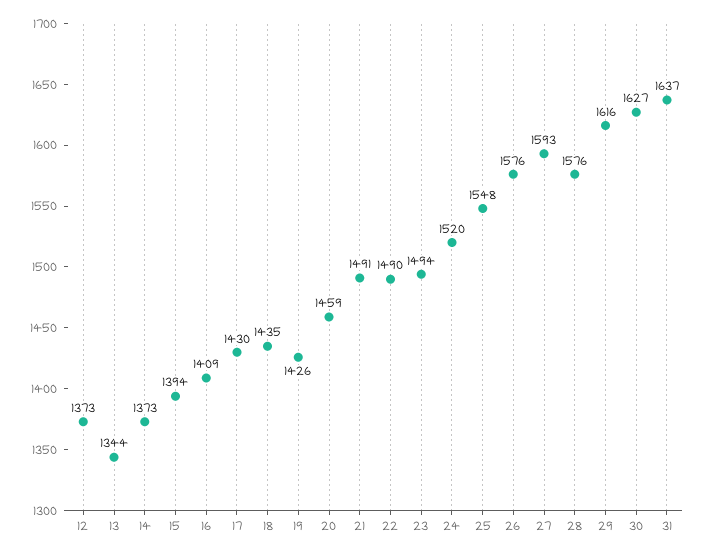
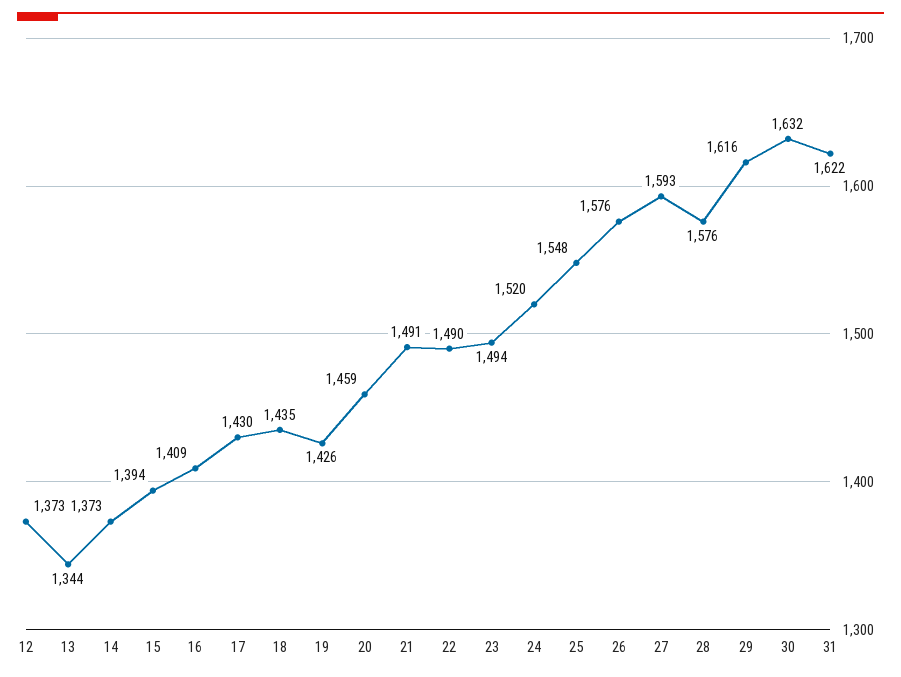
  {
    "12": 1373,
    "13": 1344,
    "14": 1373,
    "15": 1394,
    "16": 1409,
    "17": 1430,
    "18": 1435,
    "19": 1426,
    "20": 1459,
    "21": 1491,
    "22": 1490,
    "23": 1494,
    "24": 1520,
    "25": 1548,
    "26": 1576,
    "27": 1593,
    "28": 1576,
    "29": 1616,
-   "30": 1627,
+   "30": 1632,
-   "31": 1637
+   "31": 1622
  }

